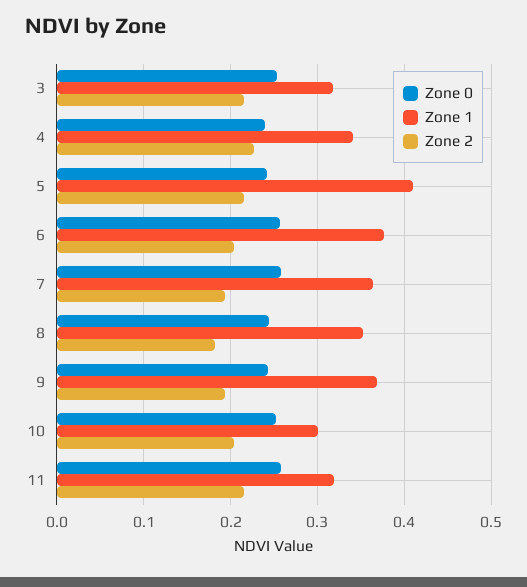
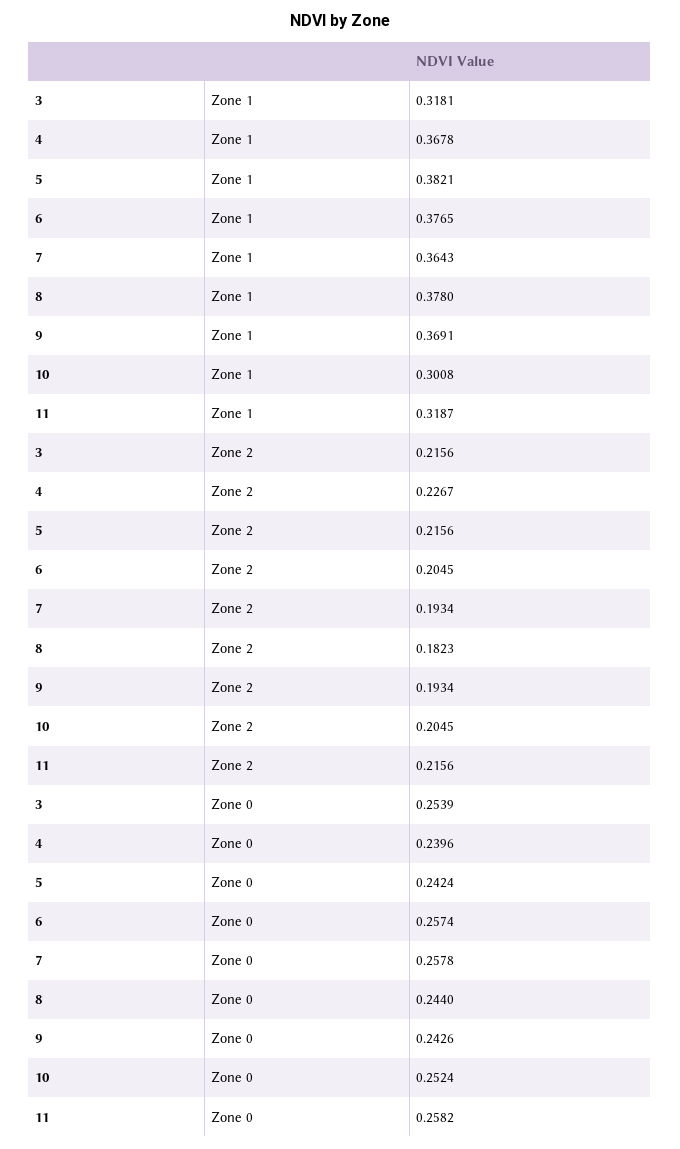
  {
    "Zone 0": {
      "3": 0.2539,
      "4": 0.2396,
      "5": 0.2424,
      "6": 0.2574,
      "7": 0.2578,
      "8": 0.244,
      "9": 0.2426,
      "10": 0.2524,
      "11": 0.2582
    },
    "Zone 1": {
      "3": 0.3181,
-     "4": 0.34,
+     "4": 0.3678,
-     "5": 0.41,
+     "5": 0.3821,
      "6": 0.3765,
      "7": 0.3643,
-     "8": 0.35,
+     "8": 0.378,
      "9": 0.3691,
      "10": 0.3008,
      "11": 0.3187
    },
    "Zone 2": {
      "3": 0.2156,
      "4": 0.2267,
      "5": 0.2156,
      "6": 0.2045,
      "7": 0.1934,
      "8": 0.1823,
      "9": 0.1934,
      "10": 0.2045,
      "11": 0.2156
    }
  }

